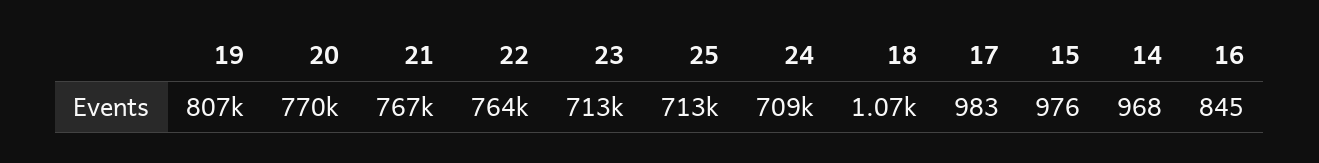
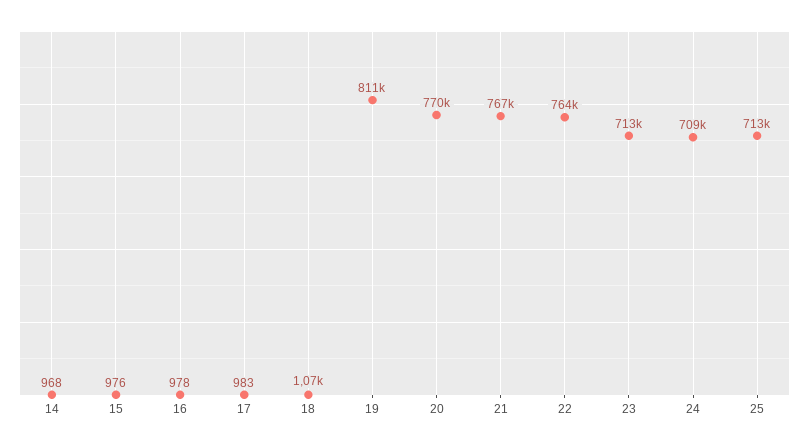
  {
-   "19": 807000,
+   "19": 811000,
    "20": 770000,
    "21": 767000,
    "22": 764000,
    "23": 713000,
    "25": 713000,
    "24": 709000,
    "18": 1070,
    "17": 983,
    "15": 976,
    "14": 968,
-   "16": 845
+   "16": 978
  }

